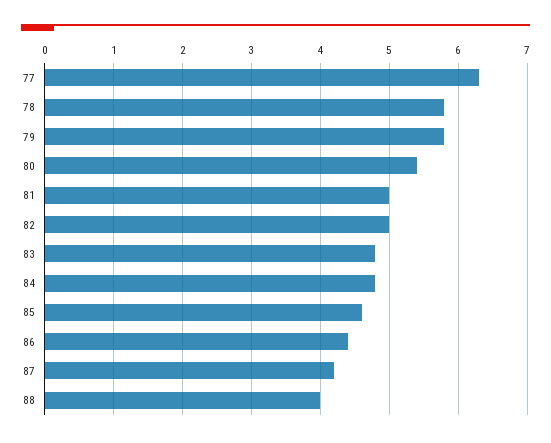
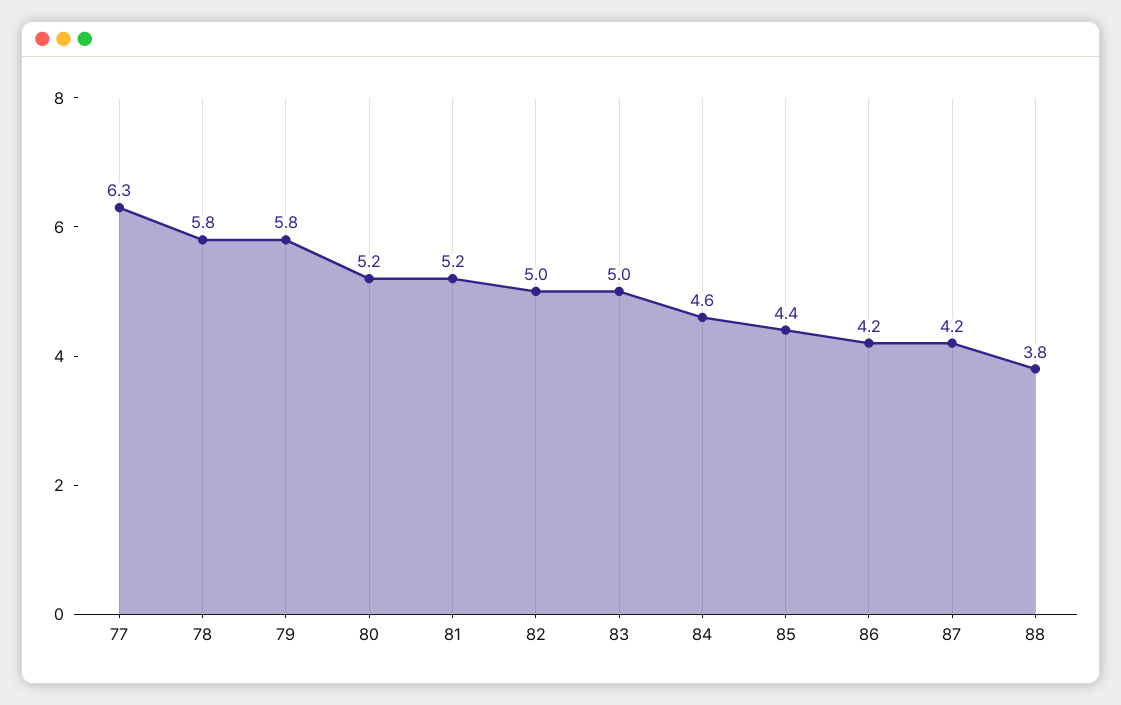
  {
    "77": 6.3,
    "78": 5.8,
    "79": 5.8,
-   "80": 5.4,
+   "80": 5.2,
-   "81": 5,
+   "81": 5.2,
    "82": 5,
-   "83": 4.8,
+   "83": 5,
-   "84": 4.8,
+   "84": 4.6,
-   "85": 4.6,
+   "85": 4.4,
-   "86": 4.4,
+   "86": 4.2,
    "87": 4.2,
-   "88": 4
+   "88": 3.8
  }

